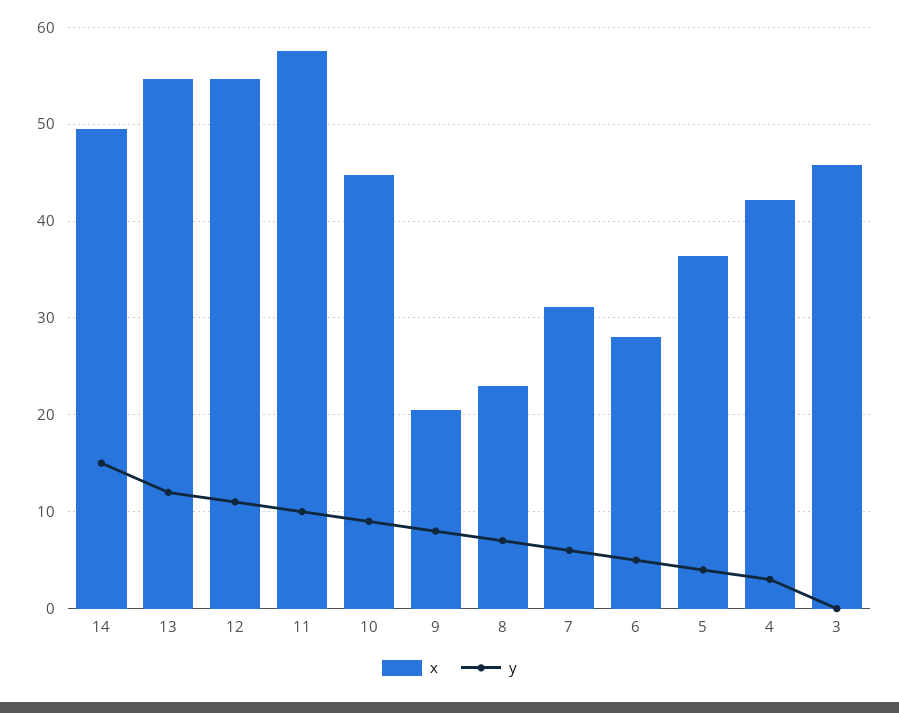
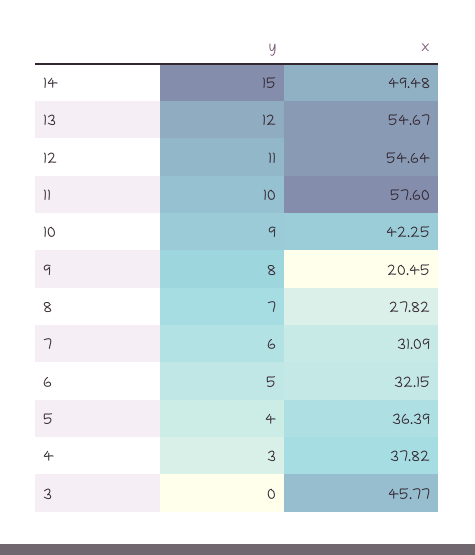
  {
    "x": {
      "14": 49.48,
      "13": 54.67,
      "12": 54.64,
      "11": 57.6,
-     "10": 45,
+     "10": 42.25,
      "9": 20.45,
-     "8": 23,
+     "8": 27.82,
      "7": 31.09,
-     "6": 28,
+     "6": 32.15,
      "5": 36.39,
-     "4": 42,
+     "4": 37.82,
      "3": 45.77
    },
    "y": {
      "14": 15,
      "13": 12,
      "12": 11,
      "11": 10,
      "10": 9,
      "9": 8,
      "8": 7,
      "7": 6,
      "6": 5,
      "5": 4,
      "4": 3,
      "3": 0
    }
  }

